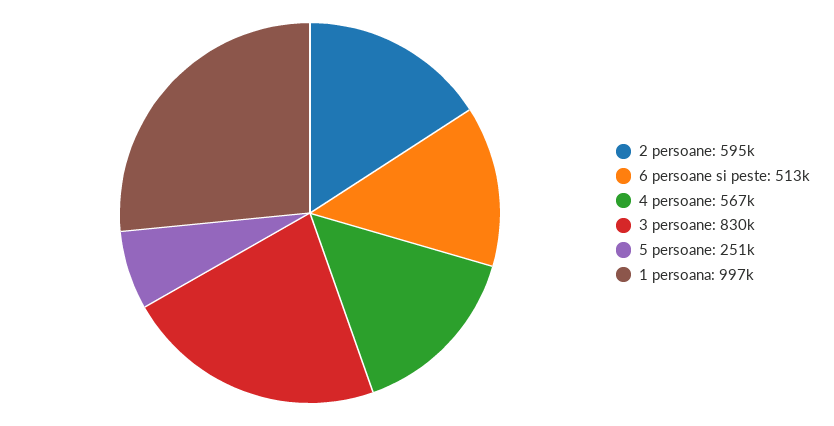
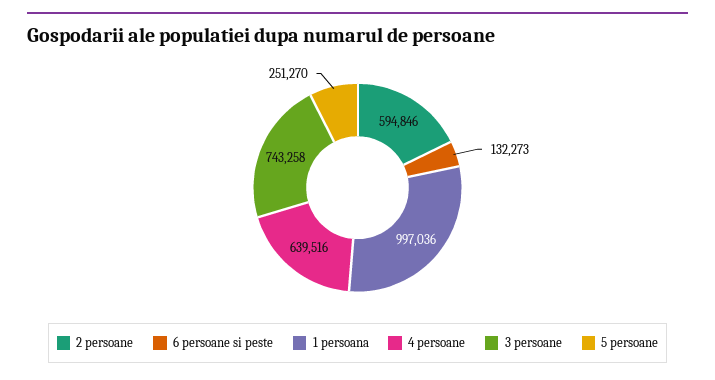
  {
    "2 persoane": 594846,
-   "6 persoane si peste": 513000,
+   "6 persoane si peste": 132273,
-   "4 persoane": 567000,
+   "4 persoane": 639516,
-   "3 persoane": 830000,
+   "3 persoane": 743258,
    "5 persoane": 251270,
    "1 persoana": 997036
  }

